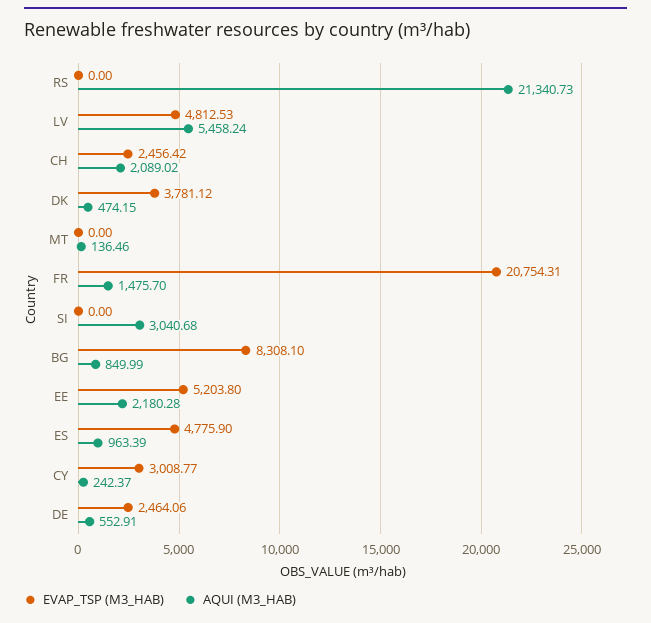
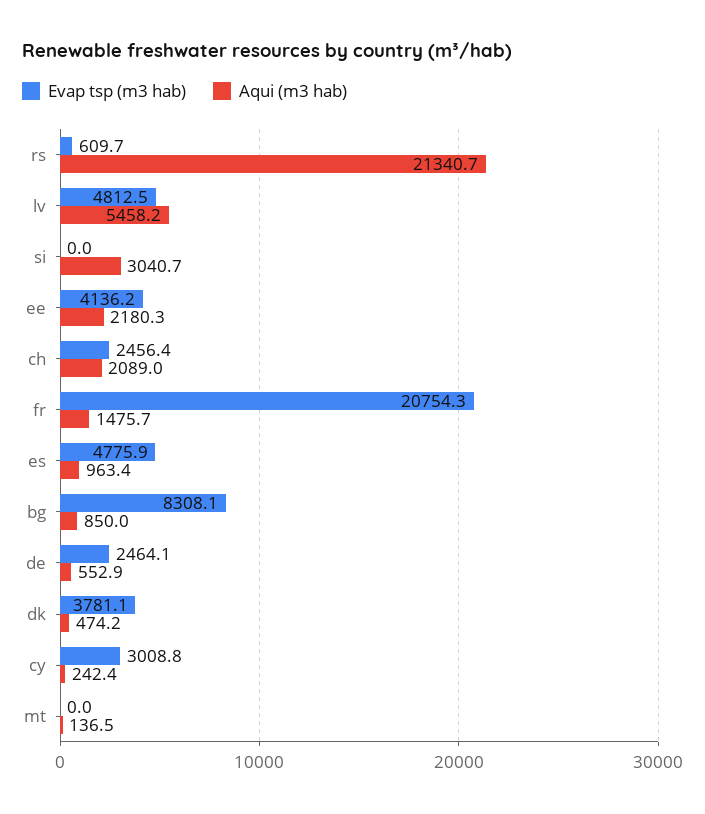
  {
    "EVAP_TSP (M3_HAB)": {
-     "RS": 0,
+     "RS": 609.7,
      "LV": 4812.53,
      "CH": 2456.42,
      "DK": 3781.12,
      "MT": 0,
      "FR": 20754.31,
      "SI": 0,
      "BG": 8308.1,
-     "EE": 5203.8,
+     "EE": 4136.2,
      "ES": 4775.9,
      "CY": 3008.77,
      "DE": 2464.06
    },
    "AQUI (M3_HAB)": {
      "RS": 21340.73,
      "LV": 5458.24,
      "CH": 2089.02,
      "DK": 474.15,
      "MT": 136.46,
      "FR": 1475.7,
      "SI": 3040.68,
      "BG": 849.99,
      "EE": 2180.28,
      "ES": 963.39,
      "CY": 242.37,
      "DE": 552.91
    }
  }

